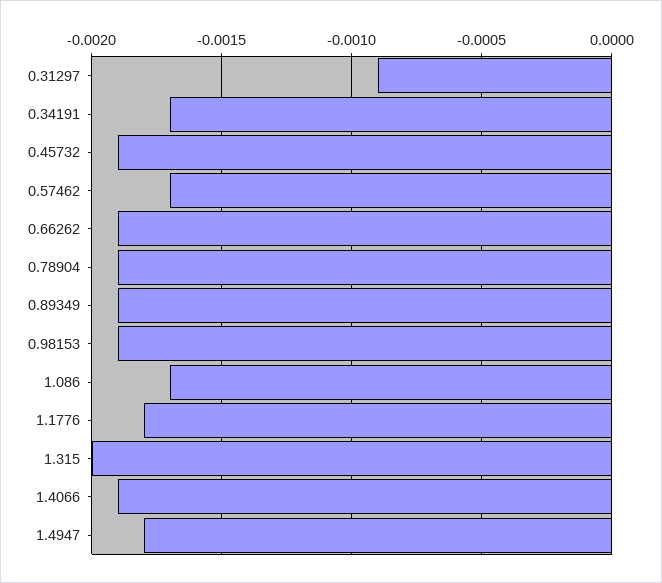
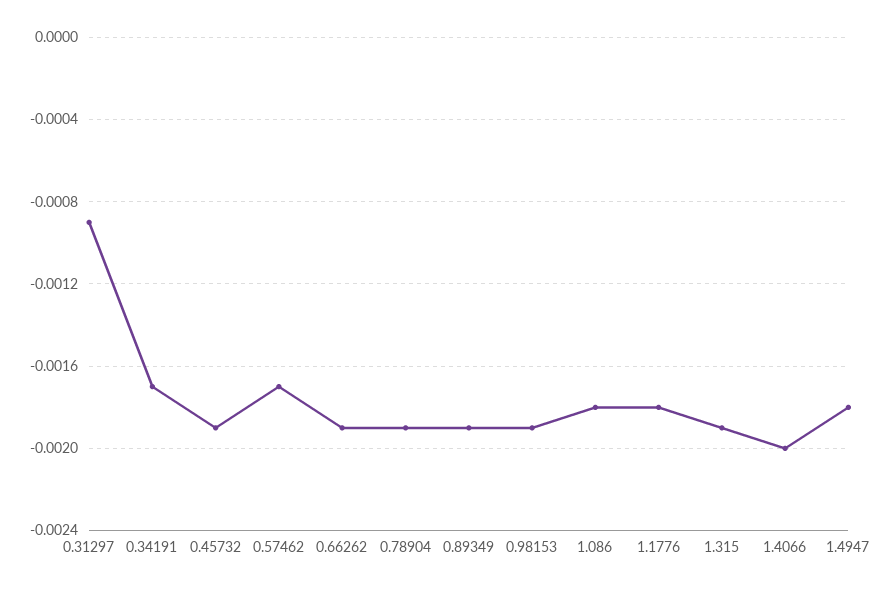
  {
    "0.31297": -0.0009,
    "0.34191": -0.0017,
    "0.45732": -0.0019,
    "0.57462": -0.0017,
    "0.66262": -0.0019,
    "0.78904": -0.0019,
    "0.89349": -0.0019,
    "0.98153": -0.0019,
-   "1.086": -0.0017,
+   "1.086": -0.0018,
    "1.1776": -0.0018,
-   "1.315": -0.002,
+   "1.315": -0.0019,
-   "1.4066": -0.0019,
+   "1.4066": -0.002,
    "1.4947": -0.0018
  }

